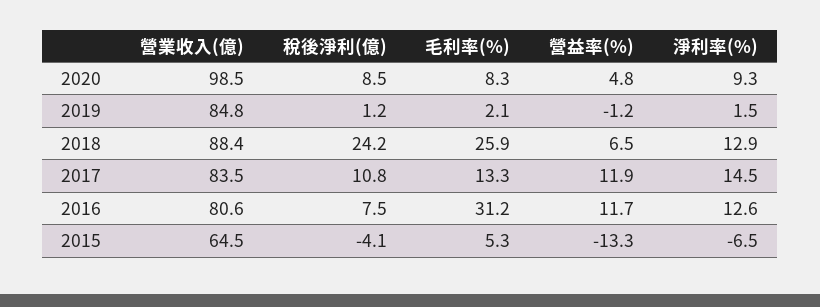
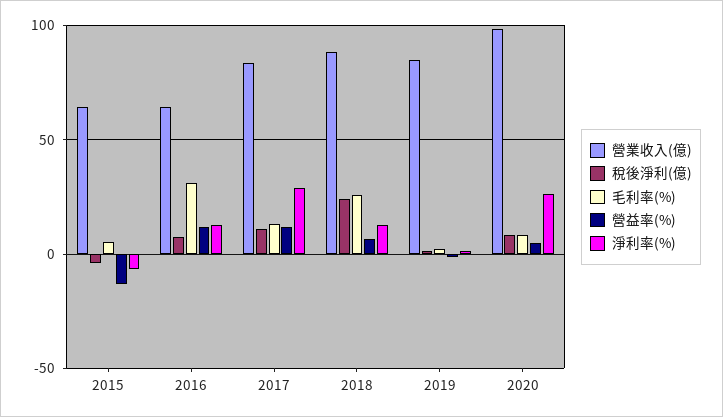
  {
    "營業收入(億)": {
      "2020": 98.5,
      "2019": 84.8,
      "2018": 88.4,
      "2017": 83.5,
-     "2016": 80.6,
+     "2016": 65,
      "2015": 64.5
    },
    "稅後淨利(億)": {
      "2020": 8.5,
      "2019": 1.2,
      "2018": 24.2,
      "2017": 10.8,
      "2016": 7.5,
      "2015": -4.1
    },
    "毛利率(%)": {
      "2020": 8.3,
      "2019": 2.1,
      "2018": 25.9,
      "2017": 13.3,
      "2016": 31.2,
      "2015": 5.3
    },
    "營益率(%)": {
      "2020": 4.8,
      "2019": -1.2,
      "2018": 6.5,
      "2017": 11.9,
      "2016": 11.7,
      "2015": -13.3
    },
    "淨利率(%)": {
-     "2020": 9.3,
+     "2020": 25,
      "2019": 1.5,
      "2018": 12.9,
-     "2017": 14.5,
+     "2017": 30,
      "2016": 12.6,
      "2015": -6.5
    }
  }

